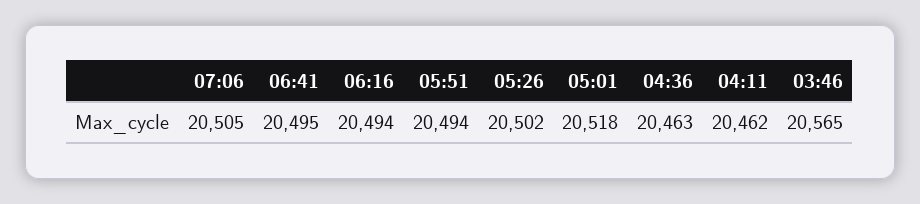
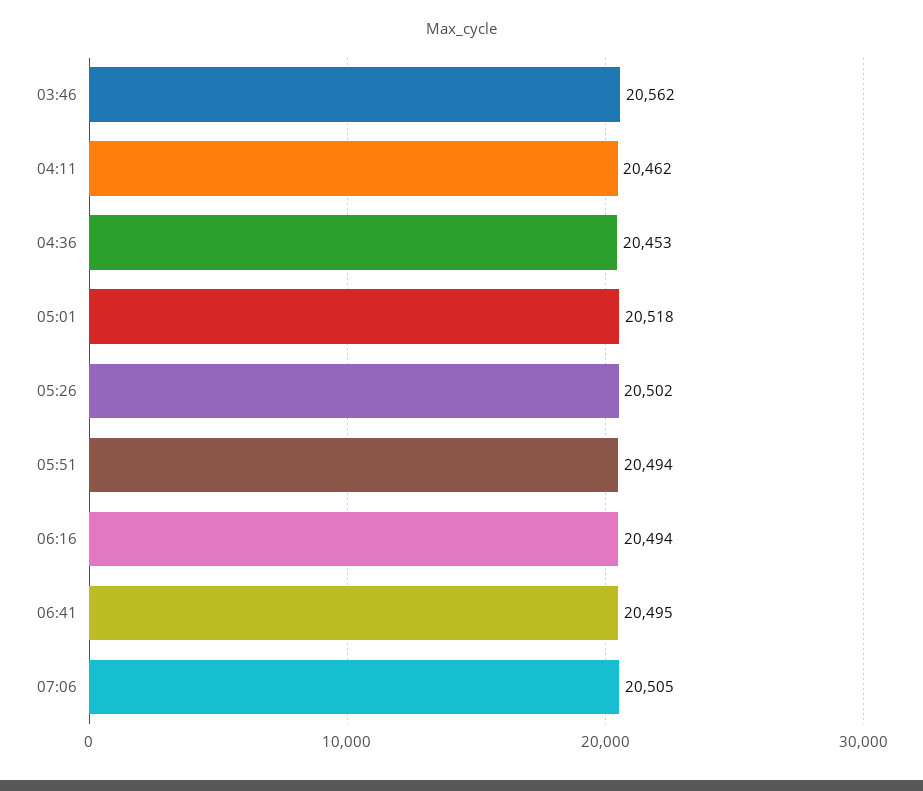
  {
    "07:06": 20505,
    "06:41": 20495,
    "06:16": 20494,
    "05:51": 20494,
    "05:26": 20502,
    "05:01": 20518,
-   "04:36": 20463,
+   "04:36": 20453,
    "04:11": 20462,
-   "03:46": 20565
+   "03:46": 20562
  }

